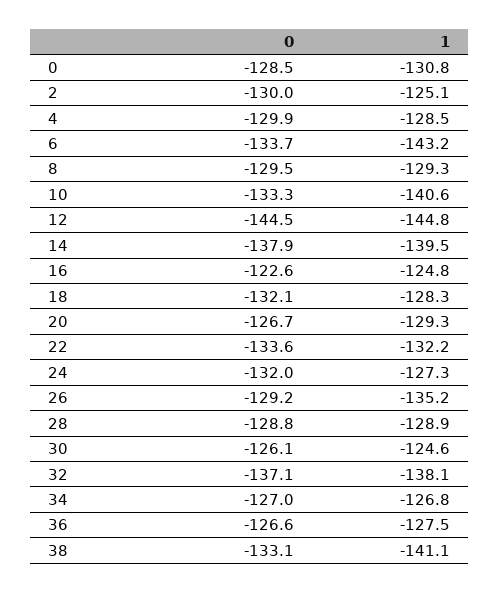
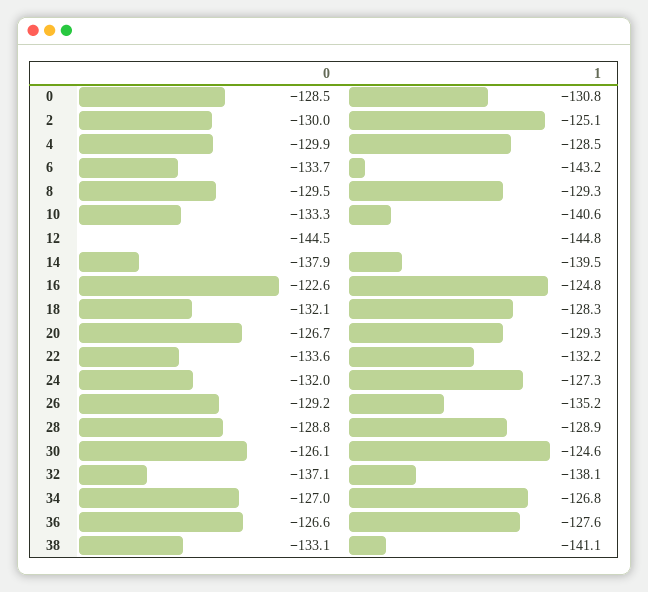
  {
    "0": {
      "0": -128.5,
      "2": -130,
      "4": -129.9,
      "6": -133.7,
      "8": -129.5,
      "10": -133.3,
      "12": -144.5,
      "14": -137.9,
      "16": -122.6,
      "18": -132.1,
      "20": -126.7,
      "22": -133.6,
      "24": -132,
      "26": -129.2,
      "28": -128.8,
      "30": -126.1,
      "32": -137.1,
      "34": -127,
      "36": -126.6,
      "38": -133.1
    },
    "1": {
      "0": -130.8,
      "2": -125.1,
      "4": -128.5,
      "6": -143.2,
      "8": -129.3,
      "10": -140.6,
      "12": -144.8,
      "14": -139.5,
      "16": -124.8,
      "18": -128.3,
      "20": -129.3,
      "22": -132.2,
      "24": -127.3,
      "26": -135.2,
      "28": -128.9,
      "30": -124.6,
      "32": -138.1,
      "34": -126.8,
-     "36": -127.5,
+     "36": -127.6,
      "38": -141.1
    }
  }

